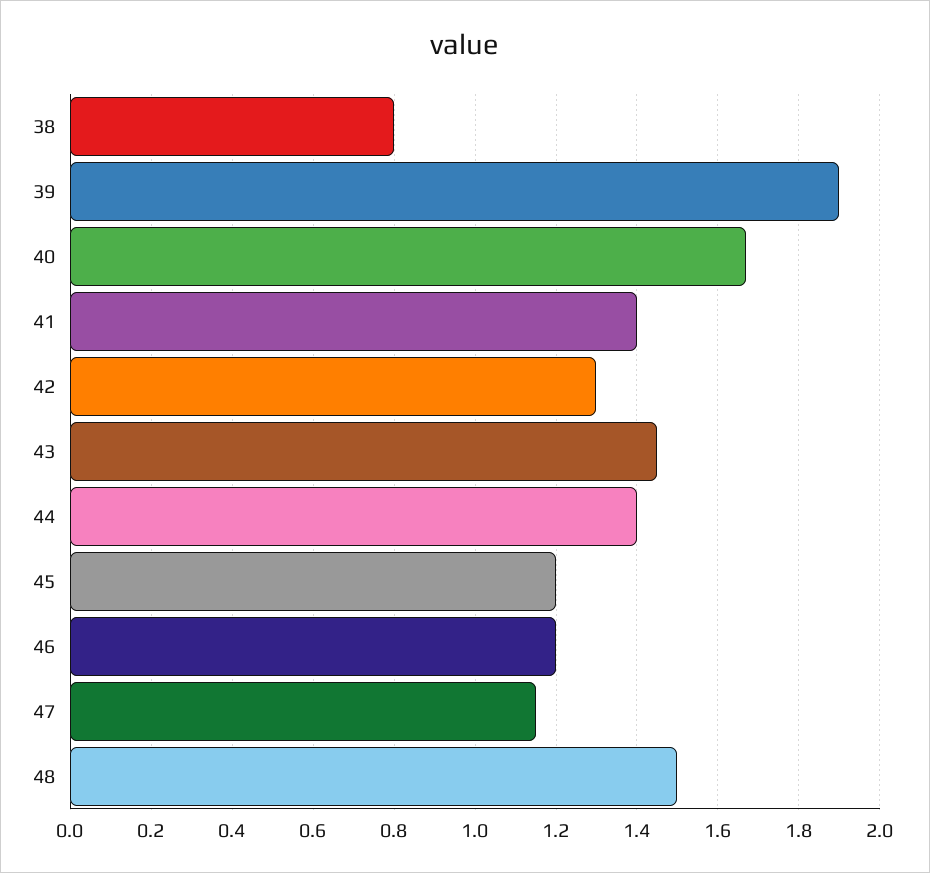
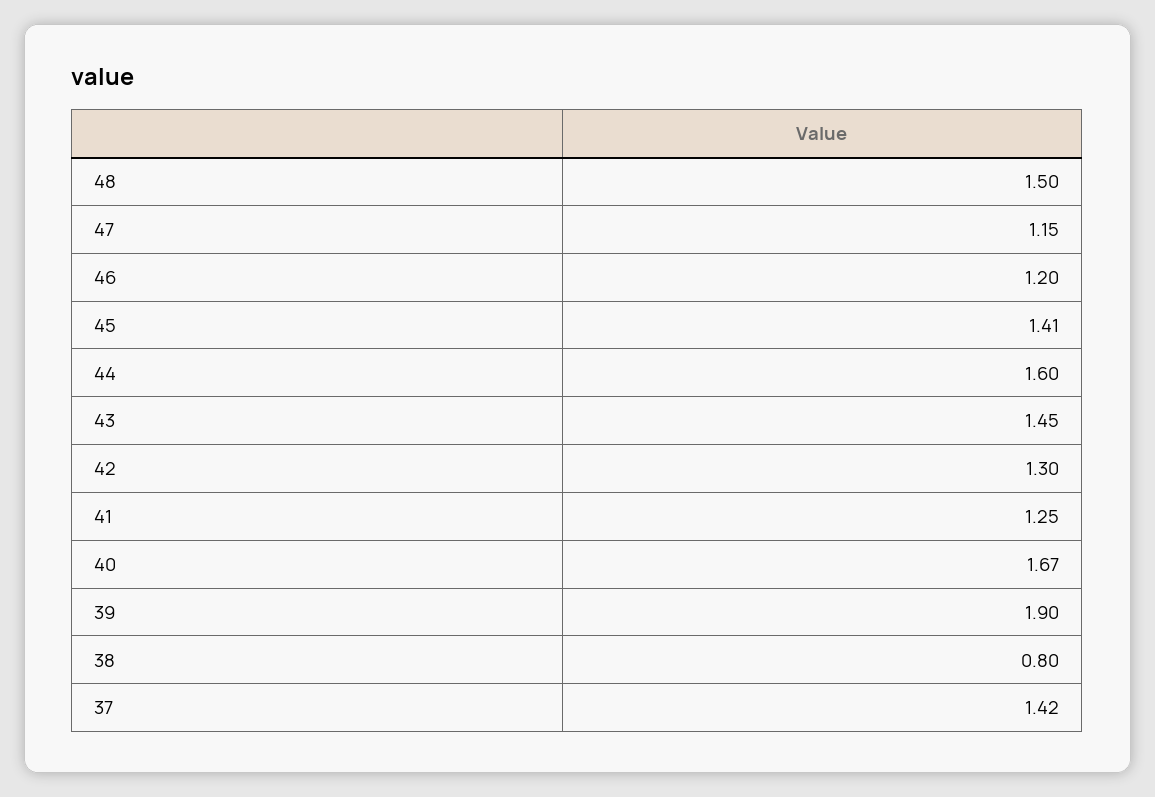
  {
    "38": 0.8,
    "39": 1.9,
    "40": 1.67,
-   "41": 1.4,
+   "41": 1.25,
    "42": 1.3,
    "43": 1.45,
-   "44": 1.4,
+   "44": 1.6,
-   "45": 1.2,
+   "45": 1.41,
    "46": 1.2,
    "47": 1.15,
-   "48": 1.5
+   "48": 1.5,
+   "37": 1.42
  }

